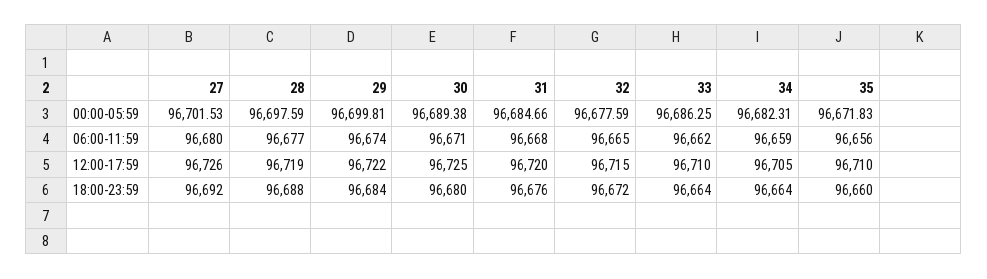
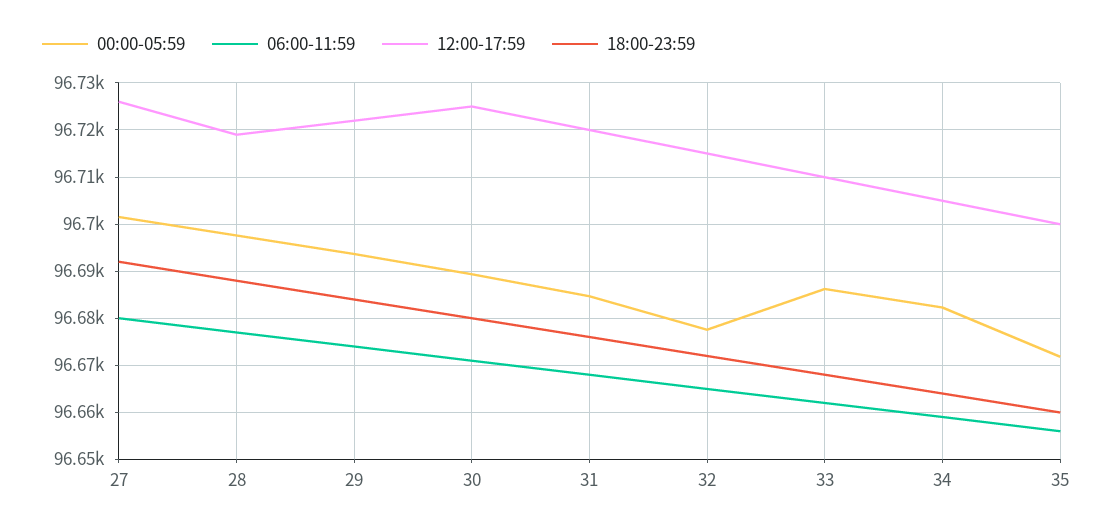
  {
    "00:00-05:59": {
      "27": 96701.53,
      "28": 96697.59,
-     "29": 96699.81,
+     "29": 96694,
      "30": 96689.38,
      "31": 96684.66,
      "32": 96677.59,
      "33": 96686.25,
      "34": 96682.31,
      "35": 96671.83
    },
    "06:00-11:59": {
      "27": 96680,
      "28": 96677,
      "29": 96674,
      "30": 96671,
      "31": 96668,
      "32": 96665,
      "33": 96662,
      "34": 96659,
      "35": 96656
    },
    "12:00-17:59": {
      "27": 96726,
      "28": 96719,
      "29": 96722,
      "30": 96725,
      "31": 96720,
      "32": 96715,
      "33": 96710,
      "34": 96705,
-     "35": 96710
+     "35": 96700
    },
    "18:00-23:59": {
      "27": 96692,
      "28": 96688,
      "29": 96684,
      "30": 96680,
      "31": 96676,
      "32": 96672,
-     "33": 96664,
+     "33": 96668,
      "34": 96664,
      "35": 96660
    }
  }

